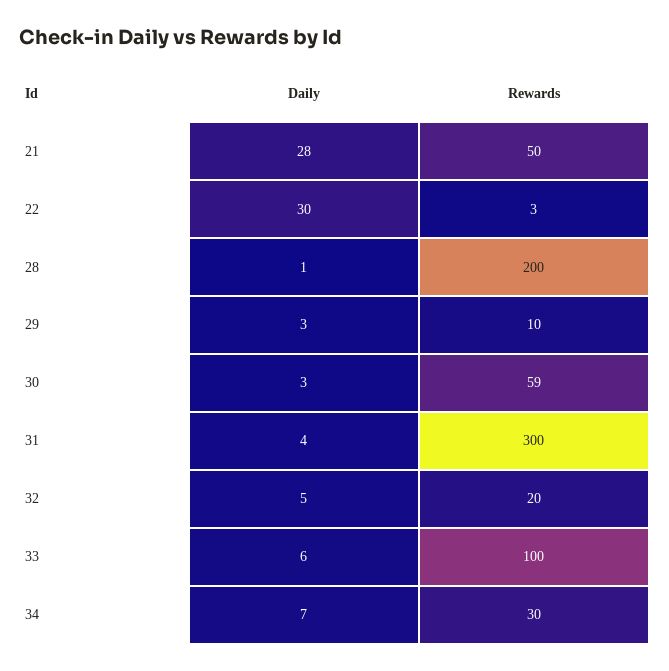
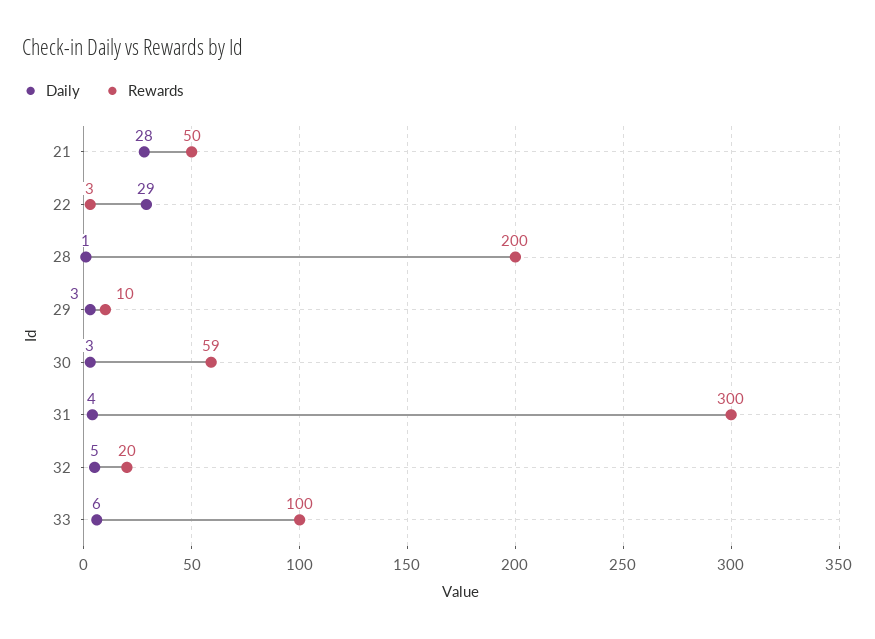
  {
    "Daily": {
      "21": 28,
-     "22": 30,
+     "22": 29,
      "28": 1,
      "29": 3,
      "30": 3,
      "31": 4,
      "32": 5,
-     "33": 6,
+     "33": 6
-     "34": 7
    },
    "Rewards": {
      "21": 50,
      "22": 3,
      "28": 200,
      "29": 10,
      "30": 59,
      "31": 300,
      "32": 20,
-     "33": 100,
+     "33": 100
-     "34": 30
    }
  }

